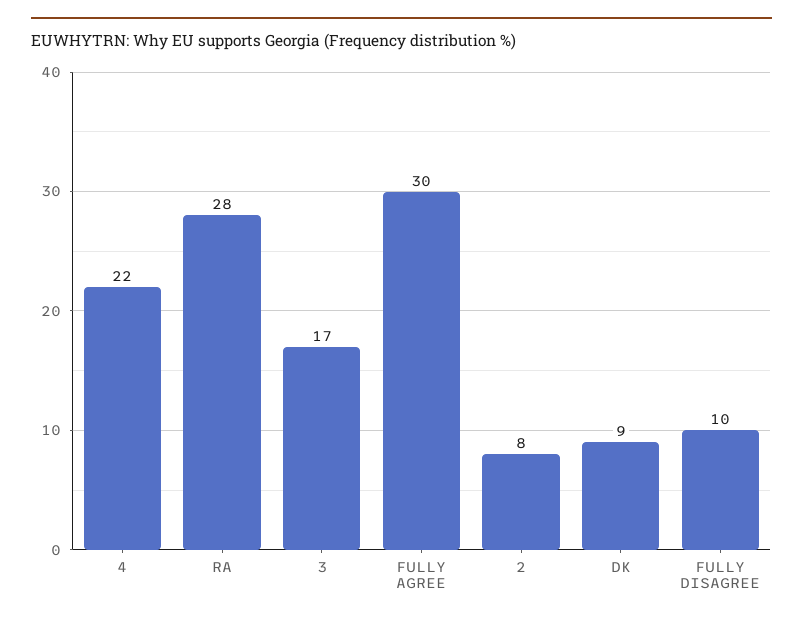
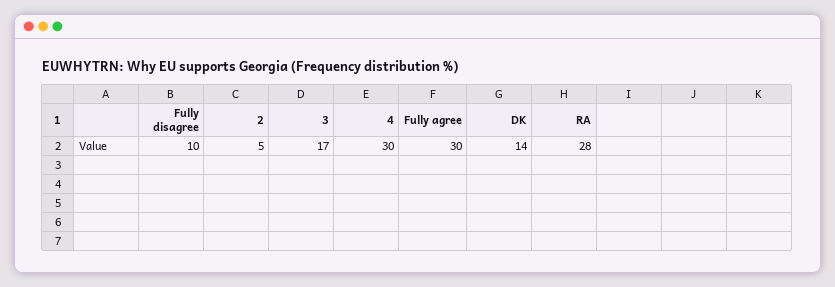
  {
-   "4": 22,
+   "4": 30,
    "RA": 28,
    "3": 17,
    "FULLY AGREE": 30,
-   "2": 8,
+   "2": 5,
-   "DK": 9,
+   "DK": 14,
    "FULLY DISAGREE": 10
  }

